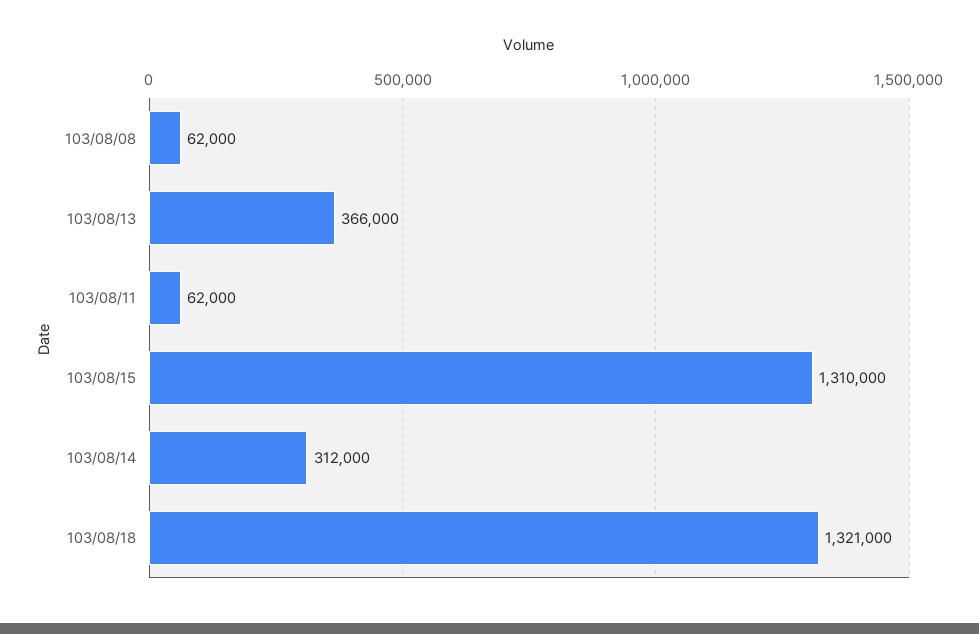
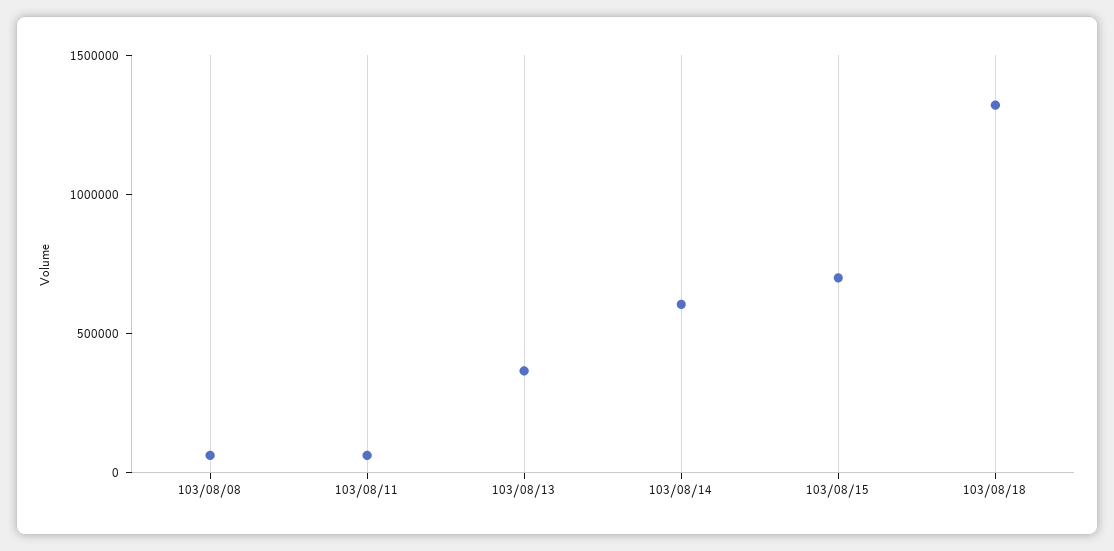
  {
    "103/08/08": 62000,
    "103/08/13": 366000,
    "103/08/11": 62000,
-   "103/08/15": 1310000,
+   "103/08/15": 700000,
-   "103/08/14": 312000,
+   "103/08/14": 600000,
    "103/08/18": 1321000
  }

